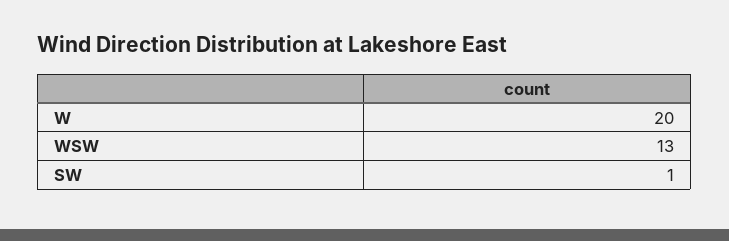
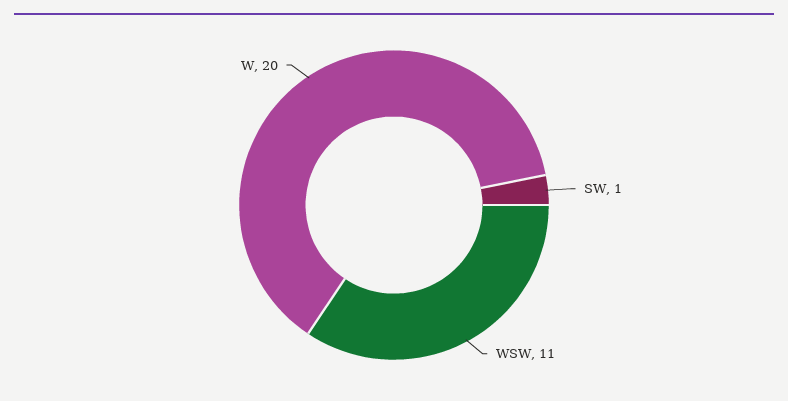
  {
    "W": 20,
-   "WSW": 13,
+   "WSW": 11,
    "SW": 1
  }

